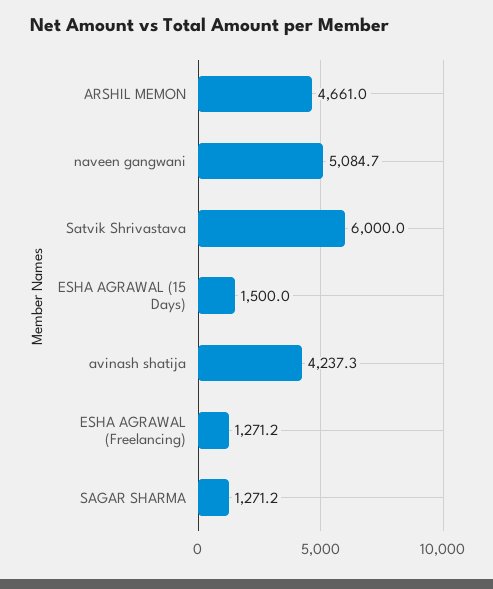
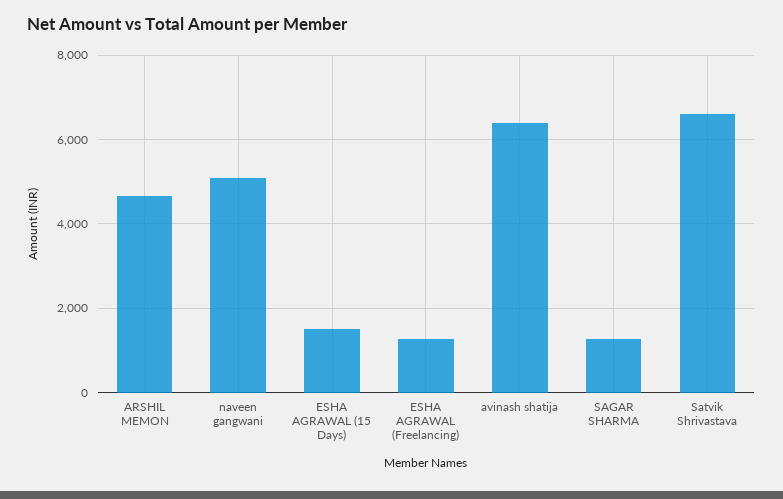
  {
    "ARSHIL MEMON": 4661,
    "naveen gangwani": 5084.7,
-   "Satvik Shrivastava": 6000,
+   "Satvik Shrivastava": 6600,
    "ESHA AGRAWAL (15 Days)": 1500,
-   "avinash shatija": 4237.3,
+   "avinash shatija": 6400,
    "ESHA AGRAWAL (Freelancing)": 1271.2,
    "SAGAR SHARMA": 1271.2
  }

